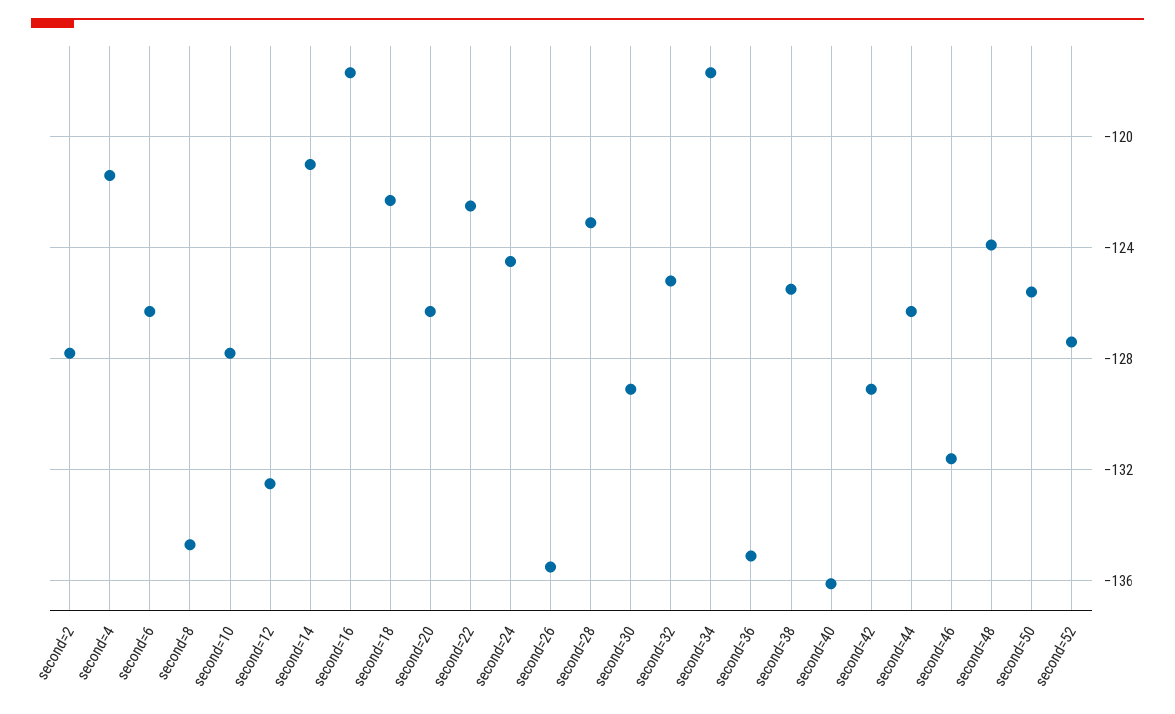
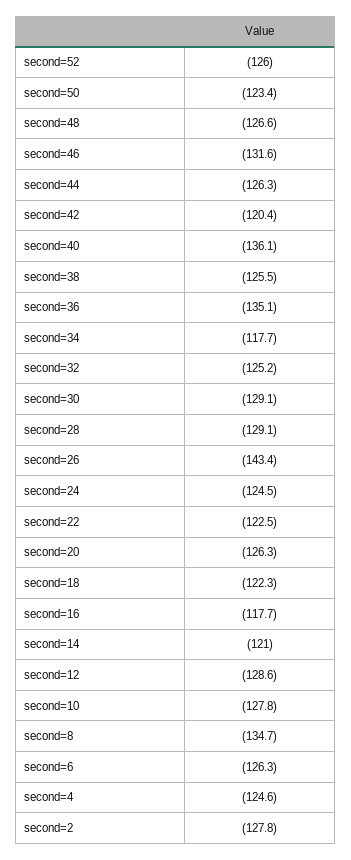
  {
    "second=2": -127.8,
-   "second=4": -121.5,
+   "second=4": -124.6,
    "second=6": -126.3,
    "second=8": -134.7,
    "second=10": -127.8,
-   "second=12": -132.5,
+   "second=12": -128.6,
    "second=14": -121,
    "second=16": -117.7,
    "second=18": -122.3,
    "second=20": -126.3,
    "second=22": -122.5,
    "second=24": -124.5,
-   "second=26": -135.5,
+   "second=26": -143.4,
-   "second=28": -123,
+   "second=28": -129.1,
    "second=30": -129.1,
    "second=32": -125.2,
    "second=34": -117.7,
    "second=36": -135.1,
    "second=38": -125.5,
    "second=40": -136.1,
-   "second=42": -129,
+   "second=42": -120.4,
    "second=44": -126.3,
    "second=46": -131.6,
-   "second=48": -124,
+   "second=48": -126.6,
-   "second=50": -125.5,
+   "second=50": -123.4,
-   "second=52": -127.5
+   "second=52": -126
  }

